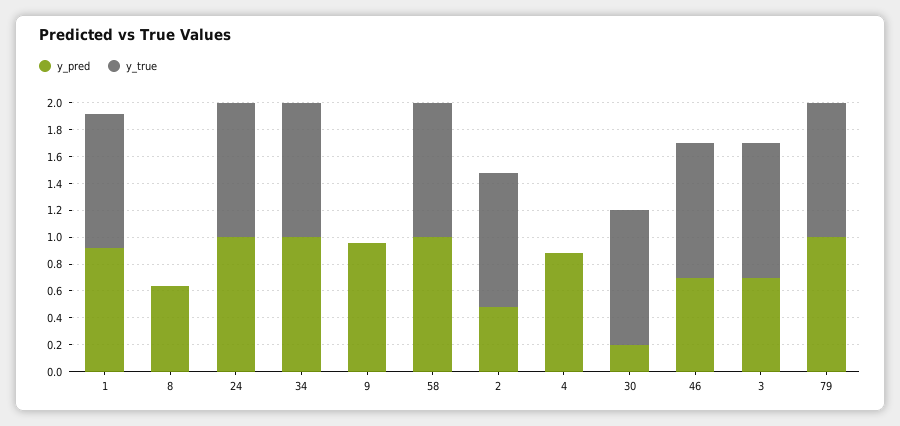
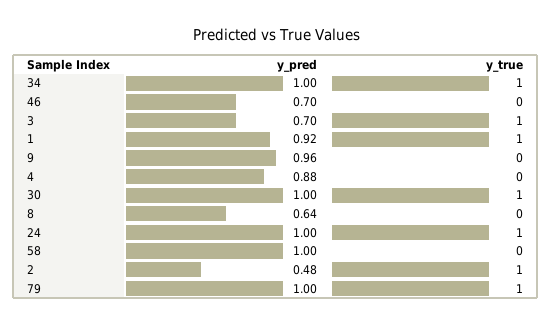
  {
    "y_pred": {
      "1": 0.92,
      "8": 0.64,
      "24": 1,
      "34": 1,
      "9": 0.96,
      "58": 1,
      "2": 0.48,
      "4": 0.88,
-     "30": 0.2,
+     "30": 1,
      "46": 0.7,
      "3": 0.7,
      "79": 1
    },
    "y_true": {
      "1": 1,
      "8": 0,
      "24": 1,
      "34": 1,
      "9": 0,
-     "58": 1,
+     "58": 0,
      "2": 1,
      "4": 0,
      "30": 1,
-     "46": 1,
+     "46": 0,
      "3": 1,
      "79": 1
    }
  }

